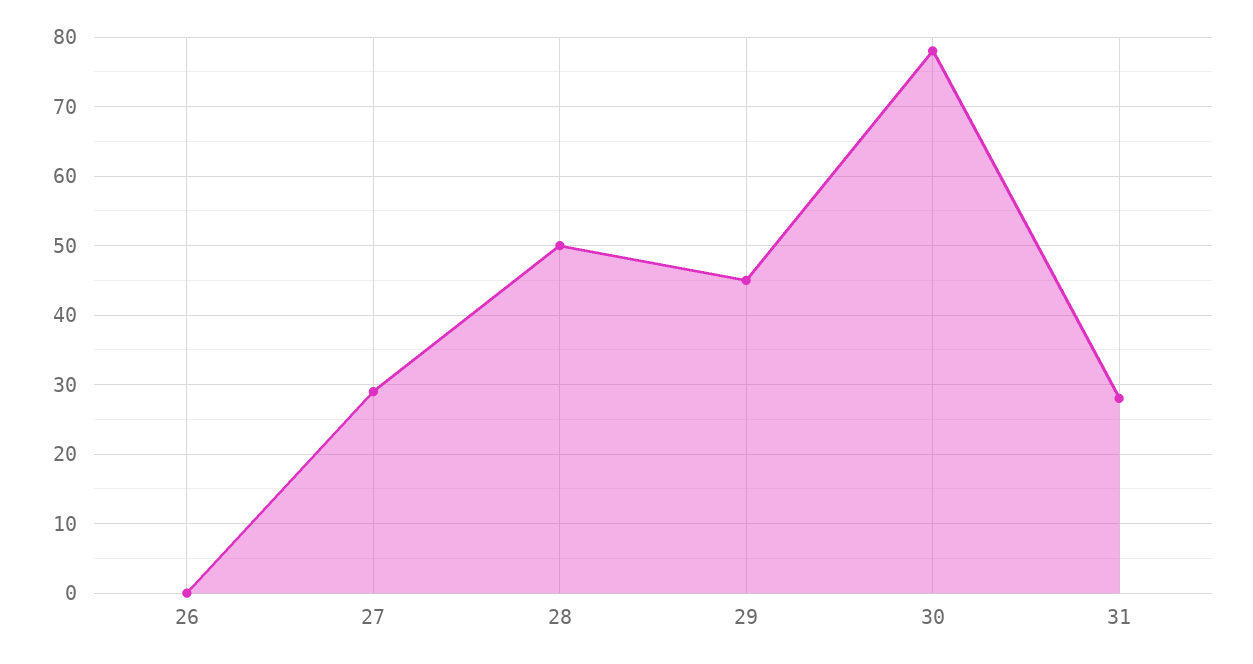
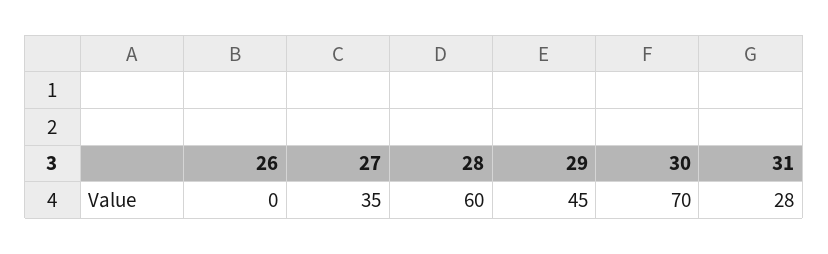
  {
    "26": 0,
-   "27": 29,
+   "27": 35,
-   "28": 50,
+   "28": 60,
    "29": 45,
-   "30": 78,
+   "30": 70,
    "31": 28
  }

